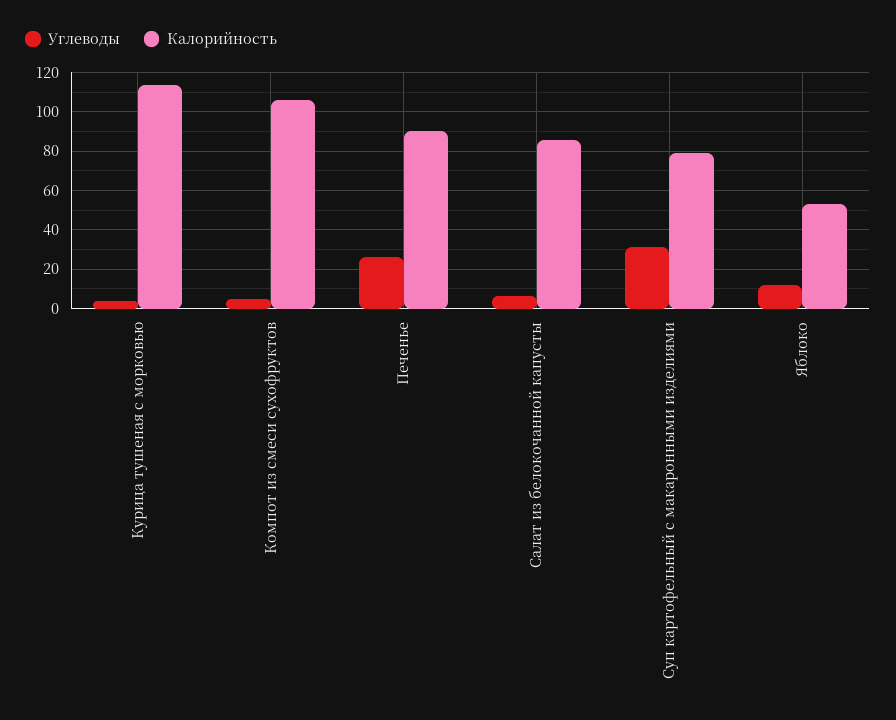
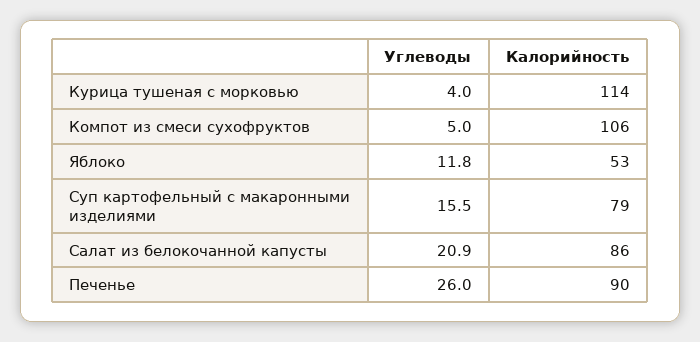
  {
    "Углеводы": {
      "Курица тушеная с морковью": 4,
      "Компот из смеси сухофруктов": 5,
      "Печенье": 26,
-     "Салат из белокочанной капусты": 5,
+     "Салат из белокочанной капусты": 20.9,
-     "Суп картофельный с макаронными изделиями": 30,
+     "Суп картофельный с макаронными изделиями": 15.5,
      "Яблоко": 11.8
    },
    "Калорийность": {
      "Курица тушеная с морковью": 114,
      "Компот из смеси сухофруктов": 106,
      "Печенье": 90,
      "Салат из белокочанной капусты": 86,
      "Суп картофельный с макаронными изделиями": 79,
      "Яблоко": 53
    }
  }

